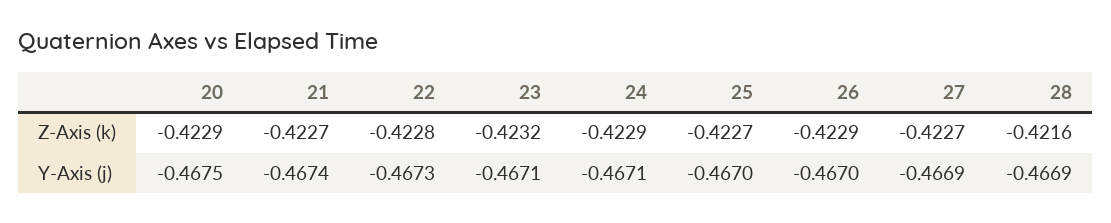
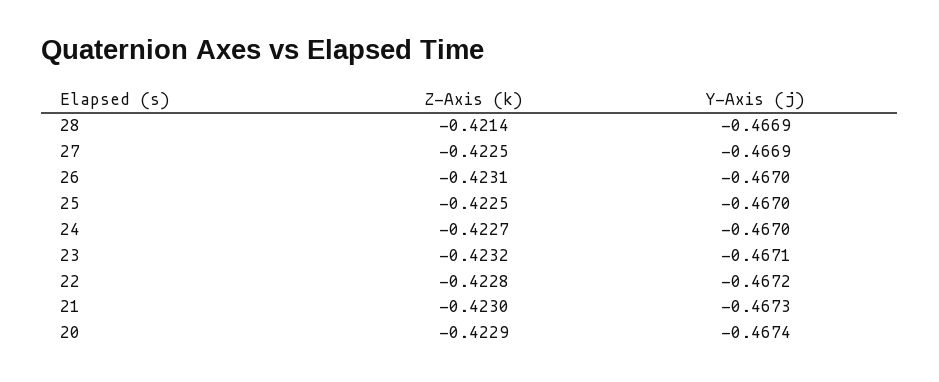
  {
    "20": {
      "Z-Axis (k)": -0.4229,
-     "Y-Axis (j)": -0.4675
+     "Y-Axis (j)": -0.4674
    },
    "21": {
-     "Z-Axis (k)": -0.4227,
+     "Z-Axis (k)": -0.423,
-     "Y-Axis (j)": -0.4674
+     "Y-Axis (j)": -0.4673
    },
    "22": {
      "Z-Axis (k)": -0.4228,
-     "Y-Axis (j)": -0.4673
+     "Y-Axis (j)": -0.4672
    },
    "23": {
      "Z-Axis (k)": -0.4232,
      "Y-Axis (j)": -0.4671
    },
    "24": {
-     "Z-Axis (k)": -0.4229,
+     "Z-Axis (k)": -0.4227,
-     "Y-Axis (j)": -0.4671
+     "Y-Axis (j)": -0.467
    },
    "25": {
-     "Z-Axis (k)": -0.4227,
+     "Z-Axis (k)": -0.4225,
      "Y-Axis (j)": -0.467
    },
    "26": {
-     "Z-Axis (k)": -0.4229,
+     "Z-Axis (k)": -0.4231,
      "Y-Axis (j)": -0.467
    },
    "27": {
-     "Z-Axis (k)": -0.4227,
+     "Z-Axis (k)": -0.4225,
      "Y-Axis (j)": -0.4669
    },
    "28": {
-     "Z-Axis (k)": -0.4216,
+     "Z-Axis (k)": -0.4214,
      "Y-Axis (j)": -0.4669
    }
  }

